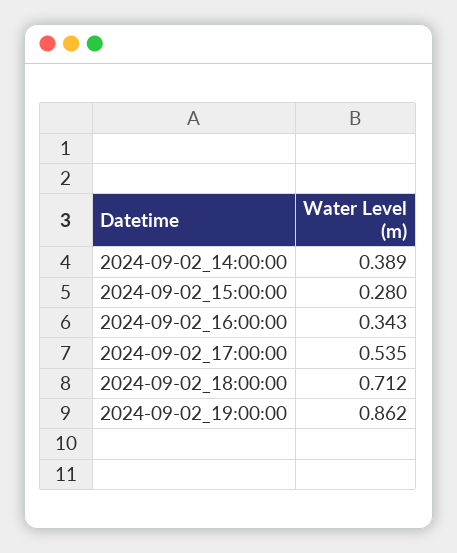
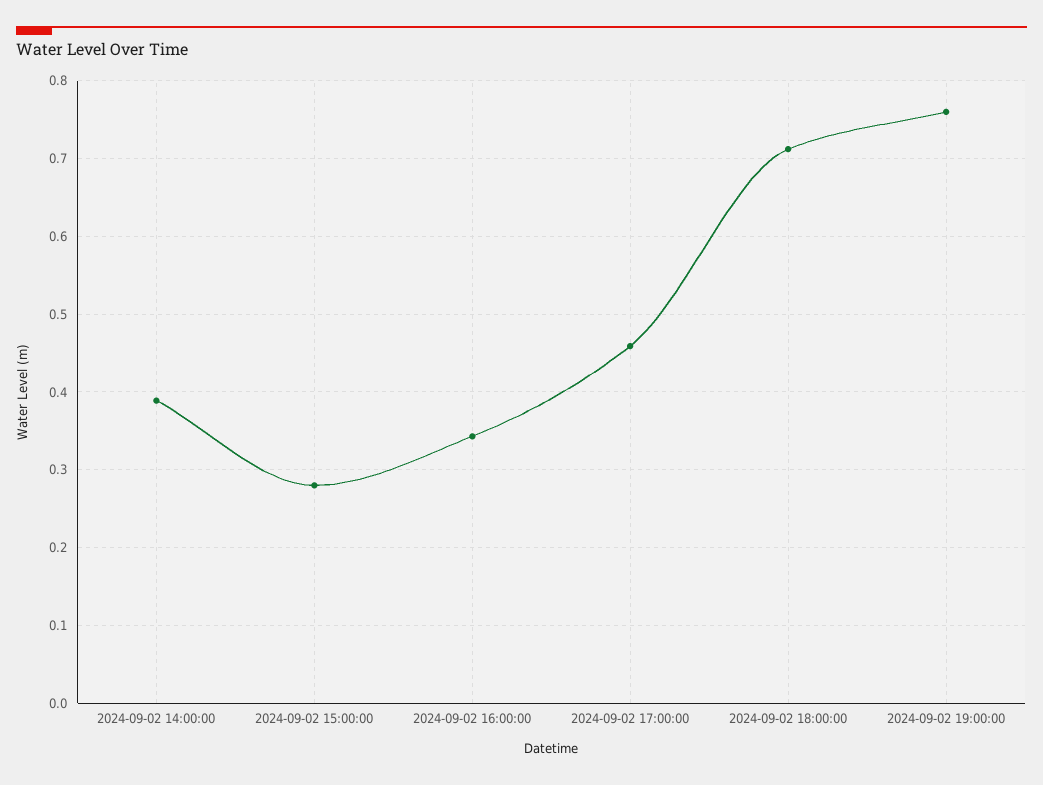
  {
    "2024-09-02_14:00:00": 0.389,
    "2024-09-02_15:00:00": 0.28,
    "2024-09-02_16:00:00": 0.343,
-   "2024-09-02_17:00:00": 0.535,
+   "2024-09-02_17:00:00": 0.46,
    "2024-09-02_18:00:00": 0.712,
-   "2024-09-02_19:00:00": 0.862
+   "2024-09-02_19:00:00": 0.76
  }

